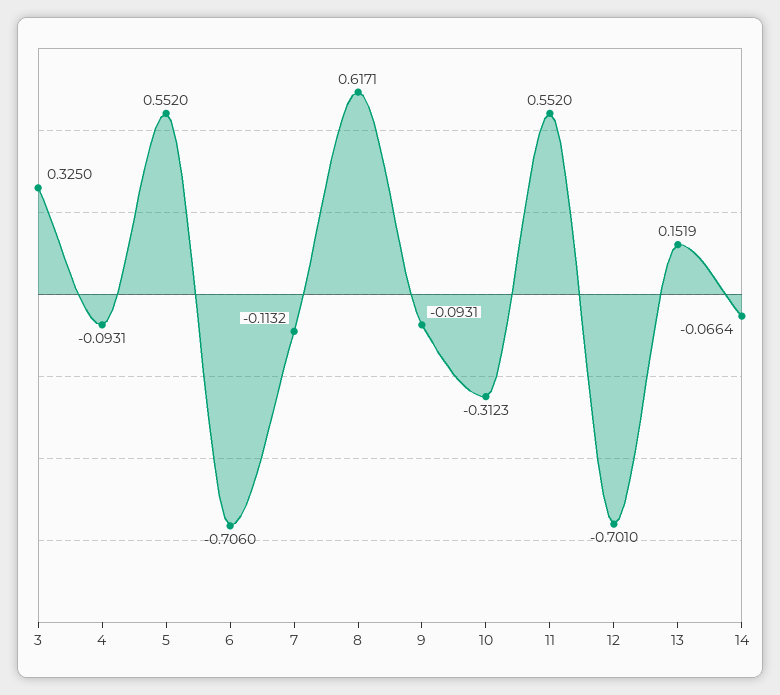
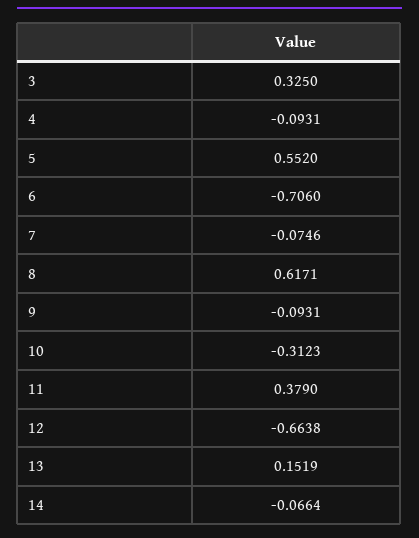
  {
    "3": 0.325,
    "4": -0.0931,
    "5": 0.552,
    "6": -0.706,
-   "7": -0.1132,
+   "7": -0.0746,
    "8": 0.6171,
    "9": -0.0931,
    "10": -0.3123,
-   "11": 0.552,
+   "11": 0.379,
-   "12": -0.701,
+   "12": -0.6638,
    "13": 0.1519,
    "14": -0.0664
  }

